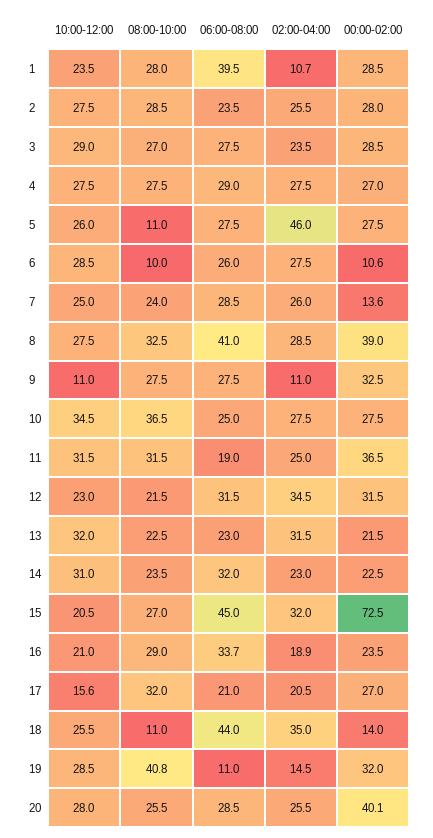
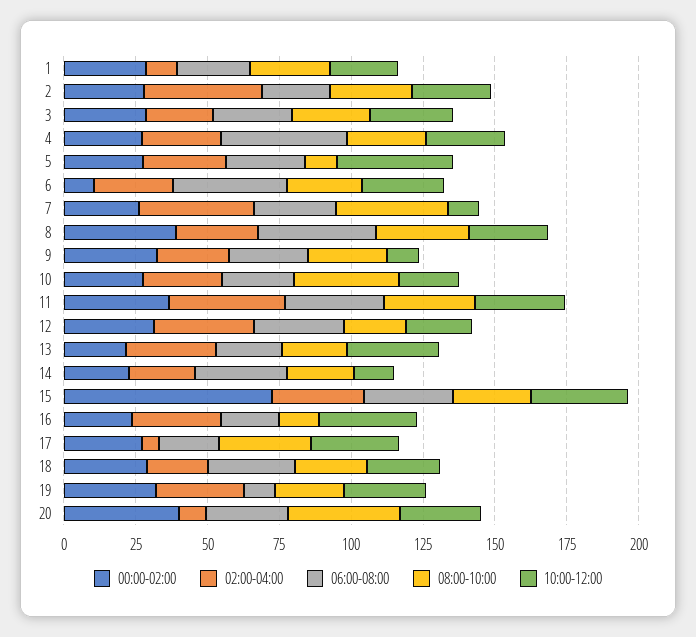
  {
    "10:00-12:00": {
      "1": 23.5,
      "2": 27.5,
      "3": 29,
      "4": 27.5,
-     "5": 26,
+     "5": 40,
      "6": 28.5,
-     "7": 25,
+     "7": 10,
      "8": 27.5,
      "9": 11,
-     "10": 34.5,
+     "10": 20,
      "11": 31.5,
      "12": 23,
      "13": 32,
-     "14": 31,
+     "14": 15,
-     "15": 20.5,
+     "15": 35,
-     "16": 21,
+     "16": 35,
-     "17": 15.6,
+     "17": 30,
      "18": 25.5,
      "19": 28.5,
      "20": 28
    },
    "08:00-10:00": {
      "1": 28,
      "2": 28.5,
      "3": 27,
      "4": 27.5,
      "5": 11,
-     "6": 10,
+     "6": 25,
-     "7": 24,
+     "7": 40,
      "8": 32.5,
      "9": 27.5,
      "10": 36.5,
      "11": 31.5,
      "12": 21.5,
      "13": 22.5,
      "14": 23.5,
      "15": 27,
-     "16": 29,
+     "16": 15,
      "17": 32,
-     "18": 11,
+     "18": 25,
-     "19": 40.8,
+     "19": 25,
-     "20": 25.5
+     "20": 40
    },
    "06:00-08:00": {
-     "1": 39.5,
+     "1": 25,
      "2": 23.5,
      "3": 27.5,
-     "4": 29,
+     "4": 45,
      "5": 27.5,
-     "6": 26,
+     "6": 40,
      "7": 28.5,
      "8": 41,
      "9": 27.5,
      "10": 25,
-     "11": 19,
+     "11": 35,
      "12": 31.5,
      "13": 23,
      "14": 32,
-     "15": 45,
+     "15": 30,
-     "16": 33.7,
+     "16": 20,
      "17": 21,
-     "18": 44,
+     "18": 30,
      "19": 11,
      "20": 28.5
    },
    "02:00-04:00": {
      "1": 10.7,
-     "2": 25.5,
+     "2": 40,
      "3": 23.5,
      "4": 27.5,
-     "5": 46,
+     "5": 30,
      "6": 27.5,
-     "7": 26,
+     "7": 40,
      "8": 28.5,
-     "9": 11,
+     "9": 25,
      "10": 27.5,
-     "11": 25,
+     "11": 40,
      "12": 34.5,
      "13": 31.5,
      "14": 23,
      "15": 32,
-     "16": 18.9,
+     "16": 30,
-     "17": 20.5,
+     "17": 5,
-     "18": 35,
+     "18": 20,
-     "19": 14.5,
+     "19": 30,
-     "20": 25.5
+     "20": 10
    },
    "00:00-02:00": {
      "1": 28.5,
      "2": 28,
      "3": 28.5,
      "4": 27,
      "5": 27.5,
      "6": 10.6,
-     "7": 13.6,
+     "7": 25,
      "8": 39,
      "9": 32.5,
      "10": 27.5,
      "11": 36.5,
      "12": 31.5,
      "13": 21.5,
      "14": 22.5,
      "15": 72.5,
      "16": 23.5,
      "17": 27,
-     "18": 14,
+     "18": 30,
      "19": 32,
      "20": 40.1
    }
  }

